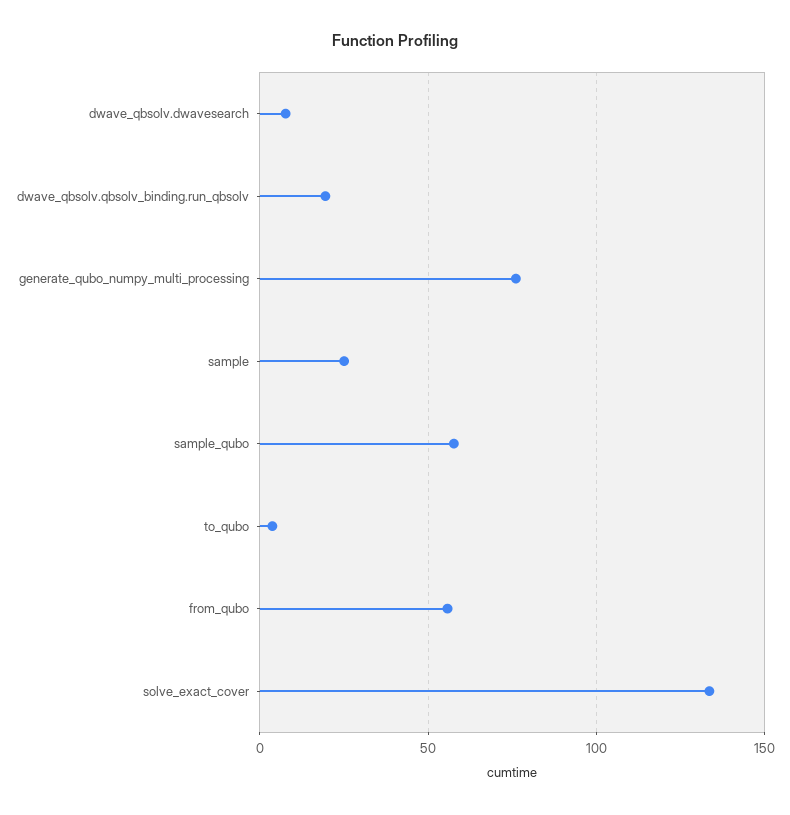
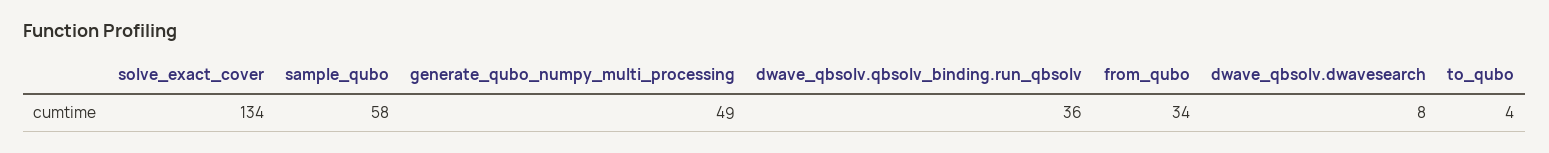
  {
    "dwave_qbsolv.dwavesearch": 8,
-   "dwave_qbsolv.qbsolv_binding.run_qbsolv": 20,
+   "dwave_qbsolv.qbsolv_binding.run_qbsolv": 36,
-   "generate_qubo_numpy_multi_processing": 75,
+   "generate_qubo_numpy_multi_processing": 49,
-   "sample": 25,
    "sample_qubo": 58,
    "to_qubo": 4,
-   "from_qubo": 55,
+   "from_qubo": 34,
    "solve_exact_cover": 134
  }

